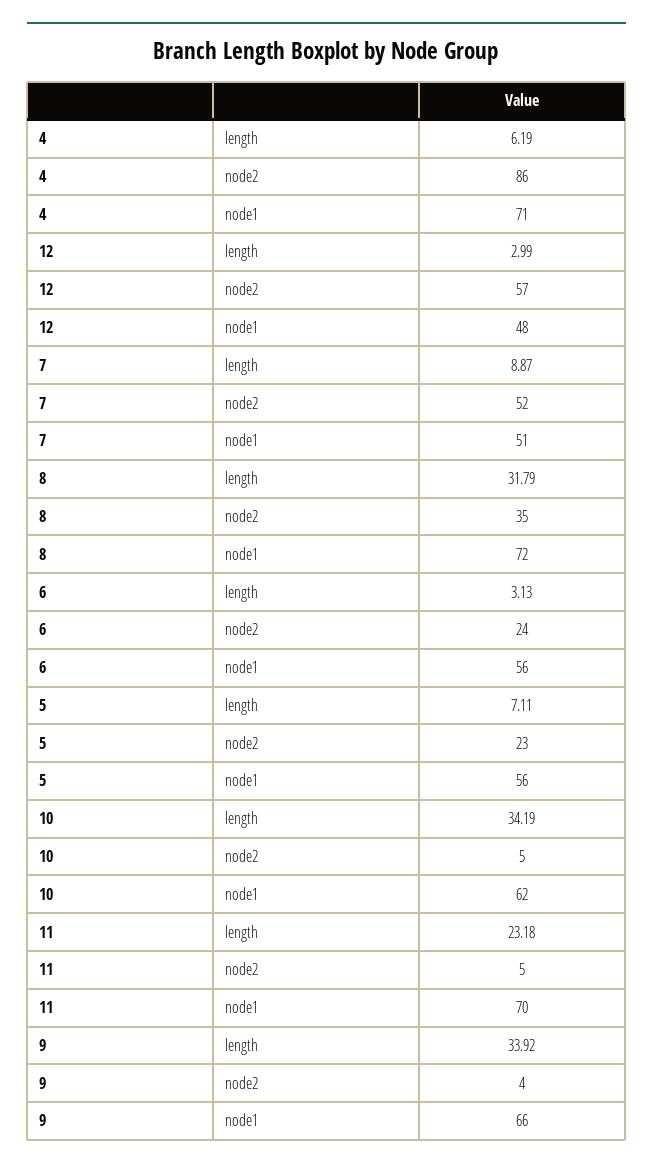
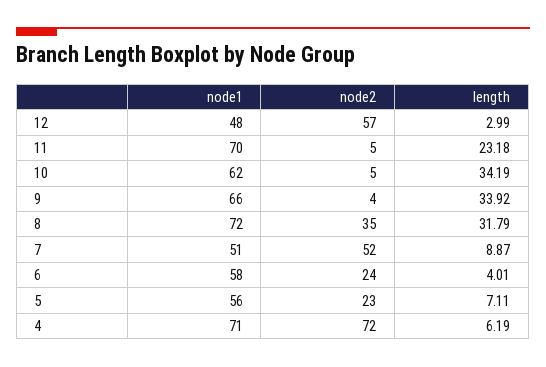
  {
    "4": {
      "length": 6.19,
-     "node2": 86,
+     "node2": 72,
      "node1": 71
    },
    "12": {
      "length": 2.99,
      "node2": 57,
      "node1": 48
    },
    "7": {
      "length": 8.87,
      "node2": 52,
      "node1": 51
    },
    "8": {
      "length": 31.79,
      "node2": 35,
      "node1": 72
    },
    "6": {
-     "length": 3.13,
+     "length": 4.01,
      "node2": 24,
-     "node1": 56
+     "node1": 58
    },
    "5": {
      "length": 7.11,
      "node2": 23,
      "node1": 56
    },
    "10": {
      "length": 34.19,
      "node2": 5,
      "node1": 62
    },
    "11": {
      "length": 23.18,
      "node2": 5,
      "node1": 70
    },
    "9": {
      "length": 33.92,
      "node2": 4,
      "node1": 66
    }
  }

